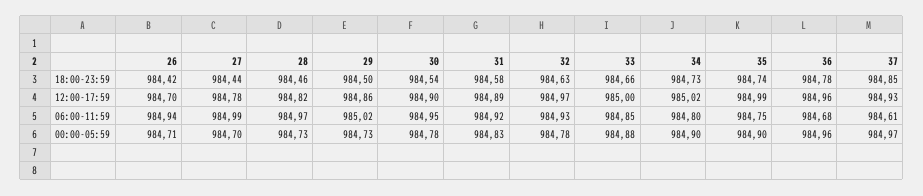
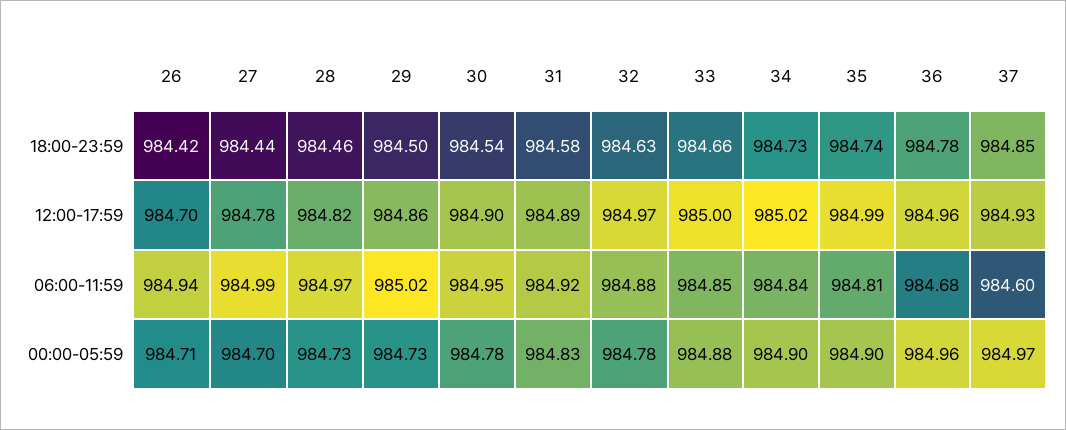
  {
    "26": {
      "18:00-23:59": 984.42,
      "12:00-17:59": 984.7,
      "06:00-11:59": 984.94,
      "00:00-05:59": 984.71
    },
    "27": {
      "18:00-23:59": 984.44,
      "12:00-17:59": 984.78,
      "06:00-11:59": 984.99,
      "00:00-05:59": 984.7
    },
    "28": {
      "18:00-23:59": 984.46,
      "12:00-17:59": 984.82,
      "06:00-11:59": 984.97,
      "00:00-05:59": 984.73
    },
    "29": {
      "18:00-23:59": 984.5,
      "12:00-17:59": 984.86,
      "06:00-11:59": 985.02,
      "00:00-05:59": 984.73
    },
    "30": {
      "18:00-23:59": 984.54,
      "12:00-17:59": 984.9,
      "06:00-11:59": 984.95,
      "00:00-05:59": 984.78
    },
    "31": {
      "18:00-23:59": 984.58,
      "12:00-17:59": 984.89,
      "06:00-11:59": 984.92,
      "00:00-05:59": 984.83
    },
    "32": {
      "18:00-23:59": 984.63,
      "12:00-17:59": 984.97,
-     "06:00-11:59": 984.93,
+     "06:00-11:59": 984.88,
      "00:00-05:59": 984.78
    },
    "33": {
      "18:00-23:59": 984.66,
      "12:00-17:59": 985,
      "06:00-11:59": 984.85,
      "00:00-05:59": 984.88
    },
    "34": {
      "18:00-23:59": 984.73,
      "12:00-17:59": 985.02,
-     "06:00-11:59": 984.8,
+     "06:00-11:59": 984.84,
      "00:00-05:59": 984.9
    },
    "35": {
      "18:00-23:59": 984.74,
      "12:00-17:59": 984.99,
-     "06:00-11:59": 984.75,
+     "06:00-11:59": 984.81,
      "00:00-05:59": 984.9
    },
    "36": {
      "18:00-23:59": 984.78,
      "12:00-17:59": 984.96,
      "06:00-11:59": 984.68,
      "00:00-05:59": 984.96
    },
    "37": {
      "18:00-23:59": 984.85,
      "12:00-17:59": 984.93,
-     "06:00-11:59": 984.61,
+     "06:00-11:59": 984.6,
      "00:00-05:59": 984.97
    }
  }

